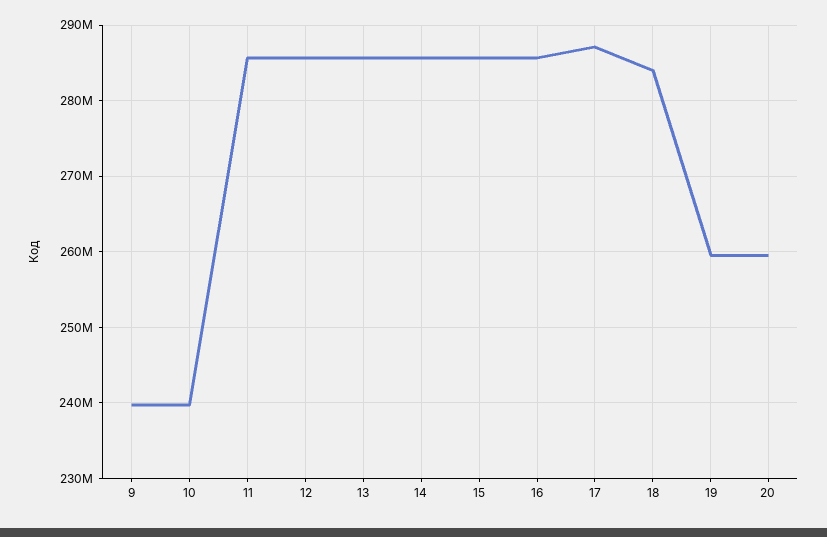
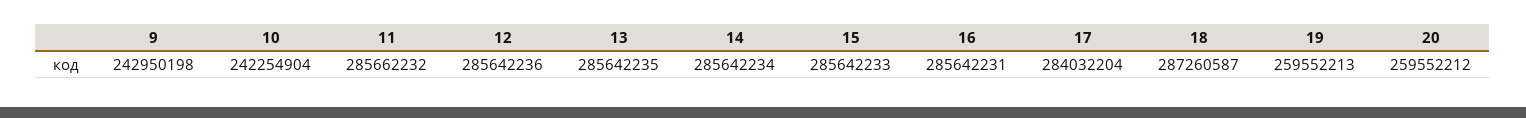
  {
-   "9": 240000000,
+   "9": 242950198,
-   "10": 240000000,
+   "10": 242254904,
    "11": 285662232,
    "12": 285642236,
    "13": 285642235,
    "14": 285642234,
    "15": 285642233,
    "16": 285642231,
-   "17": 287000000,
+   "17": 284032204,
-   "18": 284000000,
+   "18": 287260587,
    "19": 259552213,
    "20": 259552212
  }

